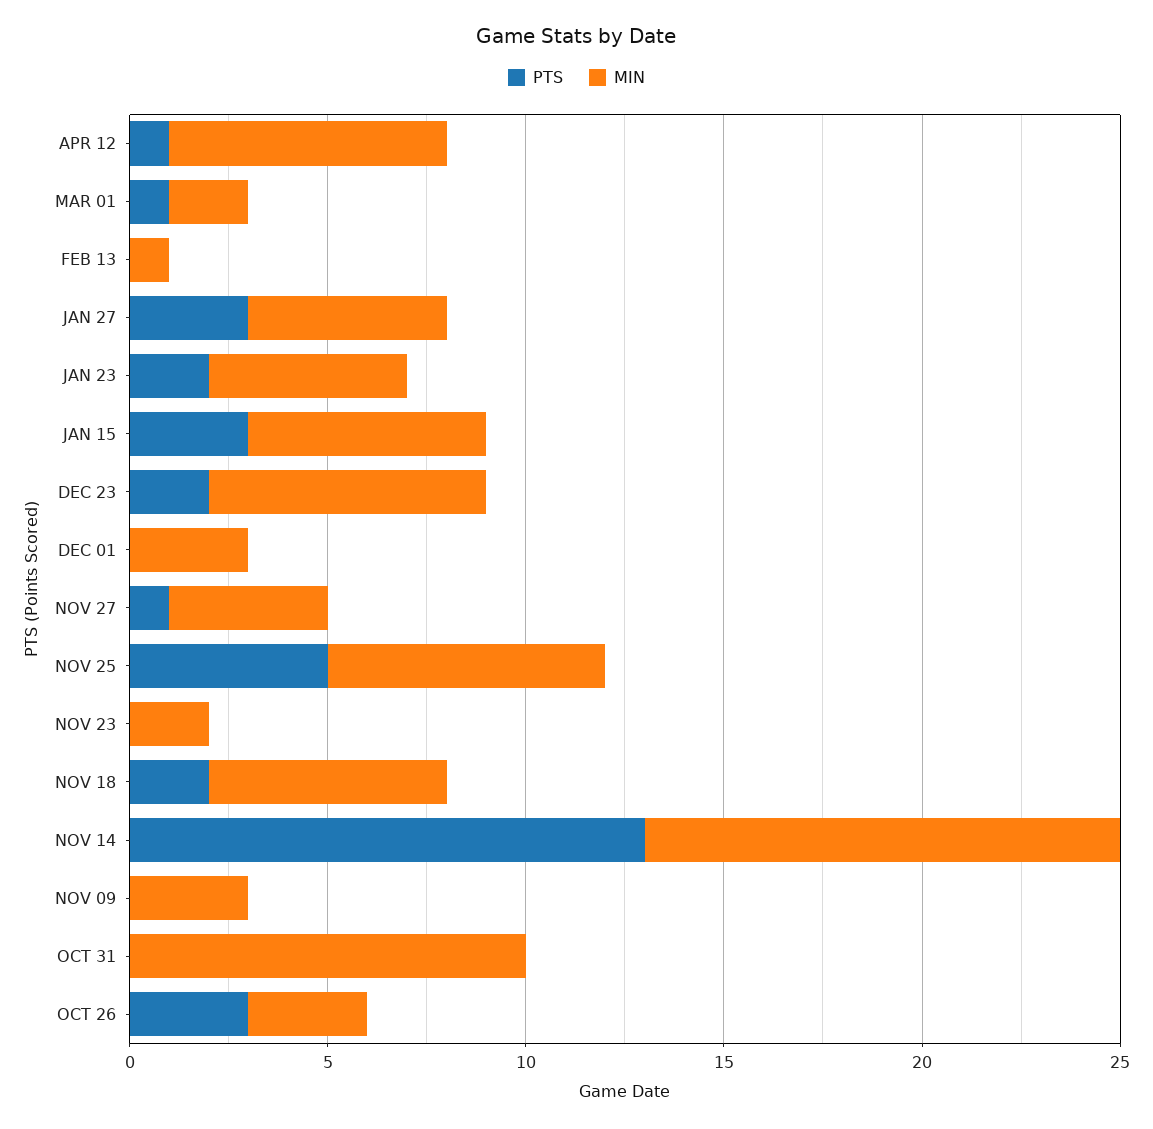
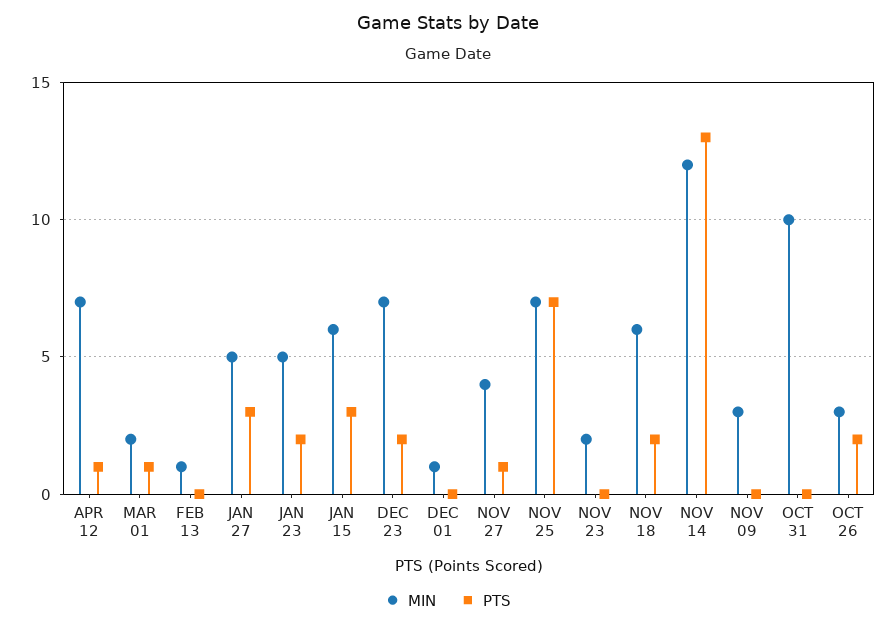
  {
    "PTS": {
      "APR 12": 1,
      "MAR 01": 1,
      "FEB 13": 0,
      "JAN 27": 3,
      "JAN 23": 2,
      "JAN 15": 3,
      "DEC 23": 2,
      "DEC 01": 0,
      "NOV 27": 1,
-     "NOV 25": 5,
+     "NOV 25": 7,
      "NOV 23": 0,
      "NOV 18": 2,
      "NOV 14": 13,
      "NOV 09": 0,
      "OCT 31": 0,
-     "OCT 26": 3
+     "OCT 26": 2
    },
    "MIN": {
      "APR 12": 7,
      "MAR 01": 2,
      "FEB 13": 1,
      "JAN 27": 5,
      "JAN 23": 5,
      "JAN 15": 6,
      "DEC 23": 7,
-     "DEC 01": 3,
+     "DEC 01": 1,
      "NOV 27": 4,
      "NOV 25": 7,
      "NOV 23": 2,
      "NOV 18": 6,
      "NOV 14": 12,
      "NOV 09": 3,
      "OCT 31": 10,
      "OCT 26": 3
    }
  }

